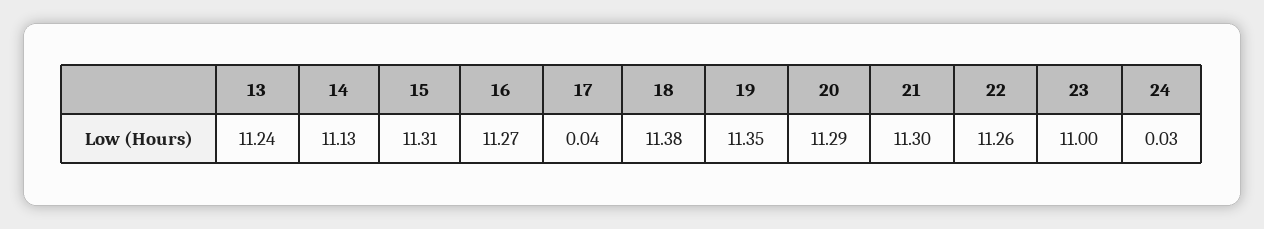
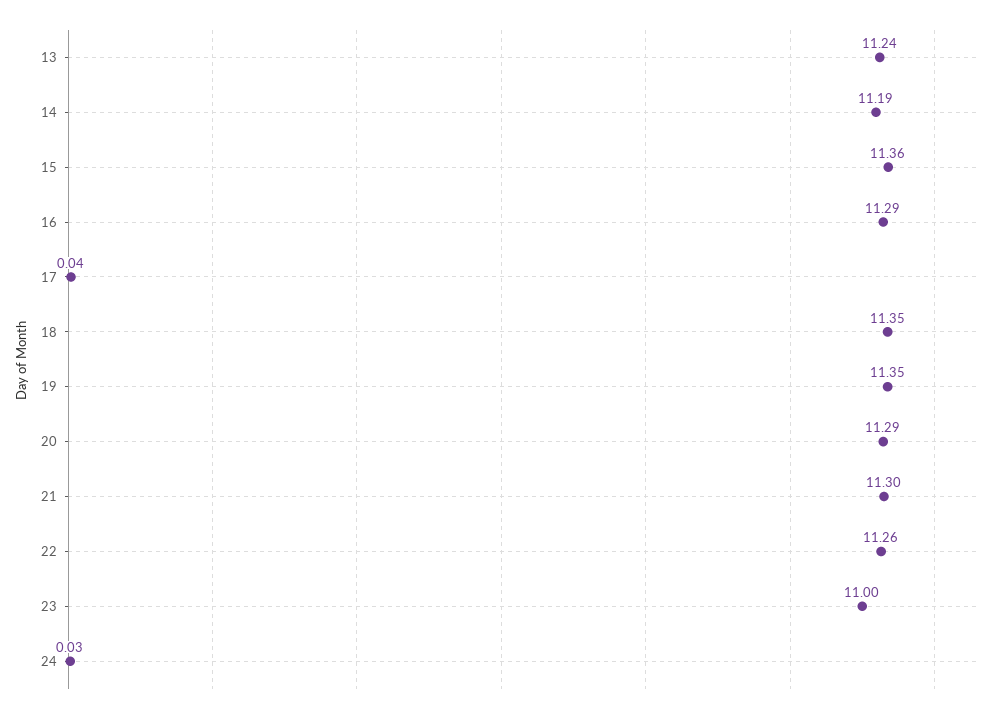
  {
    "13": 11.24,
-   "14": 11.13,
+   "14": 11.19,
-   "15": 11.31,
+   "15": 11.36,
-   "16": 11.27,
+   "16": 11.29,
    "17": 0.04,
-   "18": 11.38,
+   "18": 11.35,
    "19": 11.35,
    "20": 11.29,
    "21": 11.3,
    "22": 11.26,
    "23": 11,
    "24": 0.03
  }

